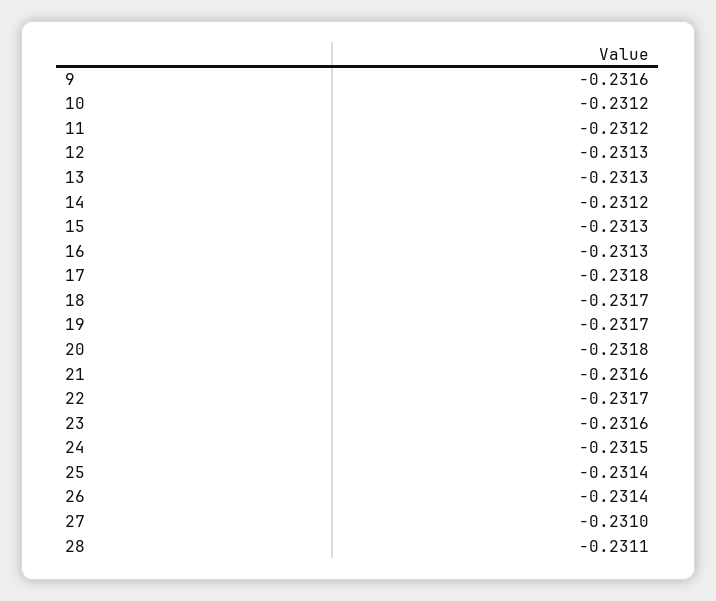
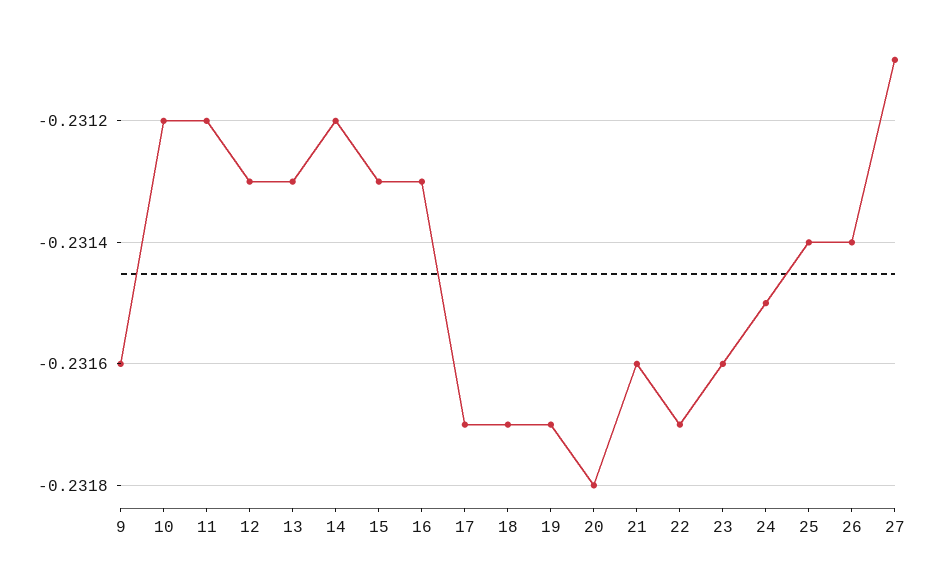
  {
    "9": -0.2316,
    "10": -0.2312,
    "11": -0.2312,
    "12": -0.2313,
    "13": -0.2313,
    "14": -0.2312,
    "15": -0.2313,
    "16": -0.2313,
-   "17": -0.2318,
+   "17": -0.2317,
    "18": -0.2317,
    "19": -0.2317,
    "20": -0.2318,
    "21": -0.2316,
    "22": -0.2317,
    "23": -0.2316,
    "24": -0.2315,
    "25": -0.2314,
    "26": -0.2314,
-   "27": -0.231,
+   "27": -0.2311
-   "28": -0.2311
  }

